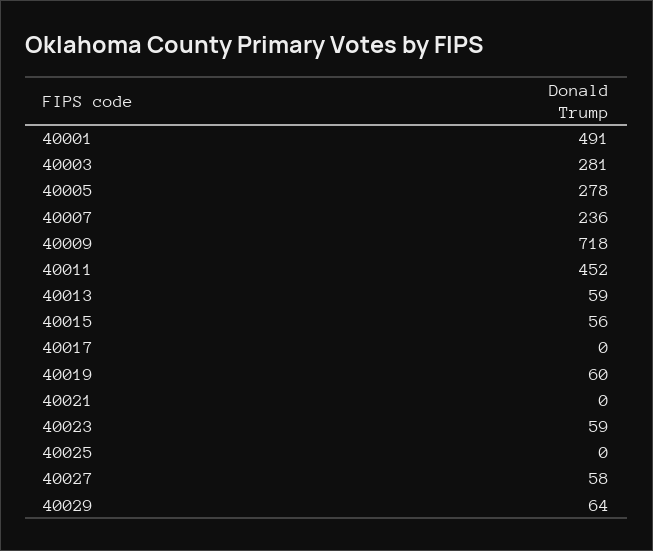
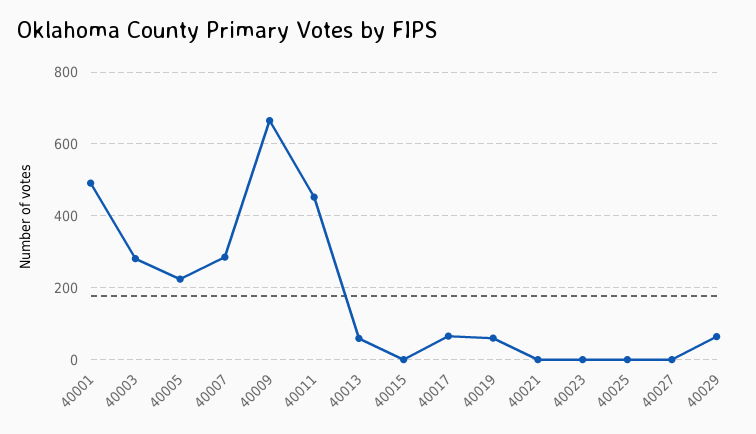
  {
    "40001": 491,
    "40003": 281,
-   "40005": 278,
+   "40005": 220,
-   "40007": 236,
+   "40007": 280,
-   "40009": 718,
+   "40009": 660,
    "40011": 452,
    "40013": 59,
-   "40015": 56,
+   "40015": 0,
-   "40017": 0,
+   "40017": 60,
    "40019": 60,
    "40021": 0,
-   "40023": 59,
+   "40023": 0,
    "40025": 0,
-   "40027": 58,
+   "40027": 0,
    "40029": 64
  }

